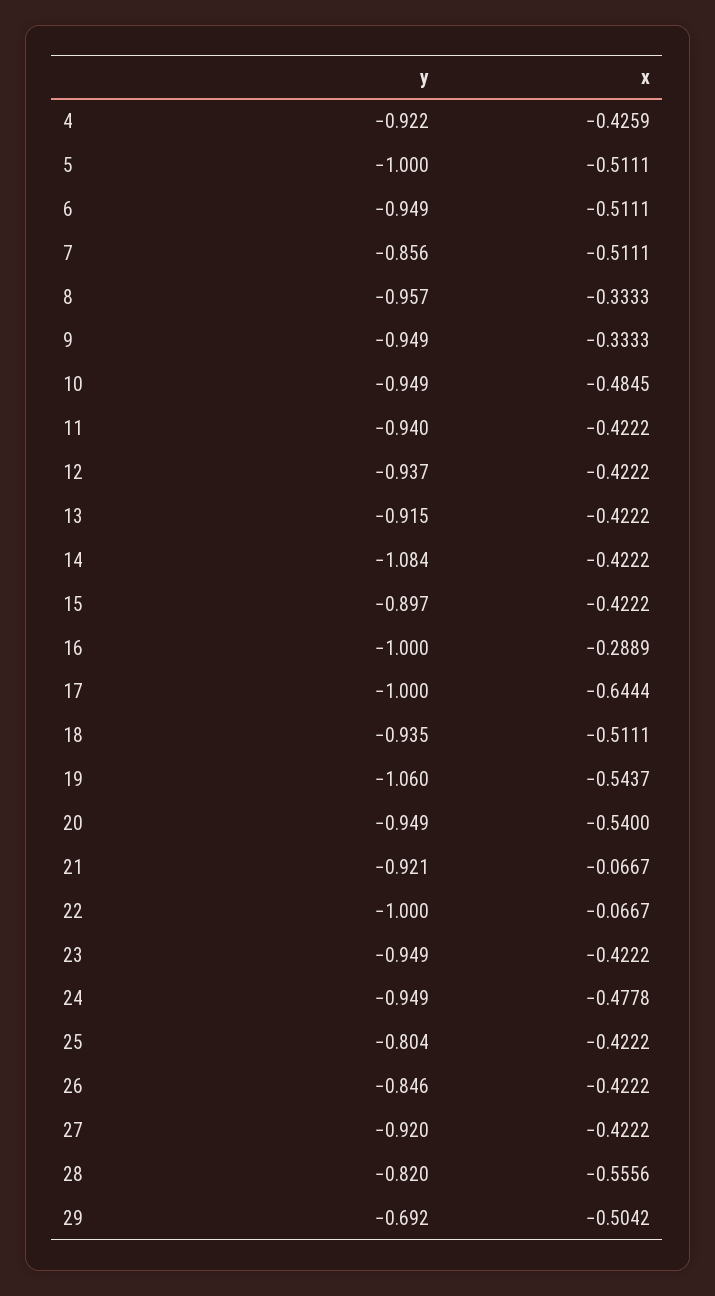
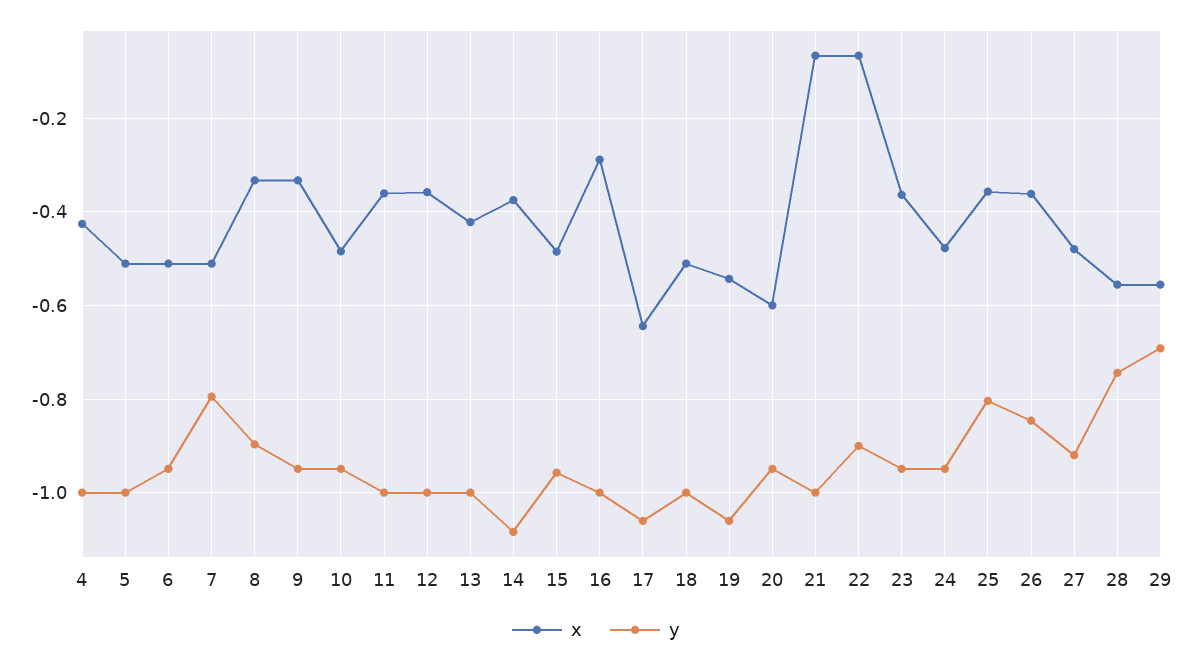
  {
    "y": {
-     "4": -0.922,
+     "4": -1,
      "5": -1,
      "6": -0.949,
-     "7": -0.856,
+     "7": -0.8,
-     "8": -0.957,
+     "8": -0.9,
      "9": -0.949,
      "10": -0.949,
-     "11": -0.94,
+     "11": -1,
-     "12": -0.937,
+     "12": -1,
-     "13": -0.915,
+     "13": -1,
      "14": -1.084,
-     "15": -0.897,
+     "15": -0.96,
      "16": -1,
-     "17": -1,
+     "17": -1.06,
-     "18": -0.935,
+     "18": -1,
      "19": -1.06,
      "20": -0.949,
-     "21": -0.921,
+     "21": -1,
-     "22": -1,
+     "22": -0.9,
      "23": -0.949,
      "24": -0.949,
      "25": -0.804,
      "26": -0.846,
      "27": -0.92,
-     "28": -0.82,
+     "28": -0.74,
      "29": -0.692
    },
    "x": {
      "4": -0.4259,
      "5": -0.5111,
      "6": -0.5111,
      "7": -0.5111,
      "8": -0.3333,
      "9": -0.3333,
      "10": -0.4845,
-     "11": -0.4222,
+     "11": -0.36,
-     "12": -0.4222,
+     "12": -0.36,
      "13": -0.4222,
-     "14": -0.4222,
+     "14": -0.38,
-     "15": -0.4222,
+     "15": -0.48,
      "16": -0.2889,
      "17": -0.6444,
      "18": -0.5111,
      "19": -0.5437,
-     "20": -0.54,
+     "20": -0.6,
      "21": -0.0667,
      "22": -0.0667,
-     "23": -0.4222,
+     "23": -0.36,
      "24": -0.4778,
-     "25": -0.4222,
+     "25": -0.36,
-     "26": -0.4222,
+     "26": -0.36,
-     "27": -0.4222,
+     "27": -0.48,
      "28": -0.5556,
-     "29": -0.5042
+     "29": -0.56
    }
  }

